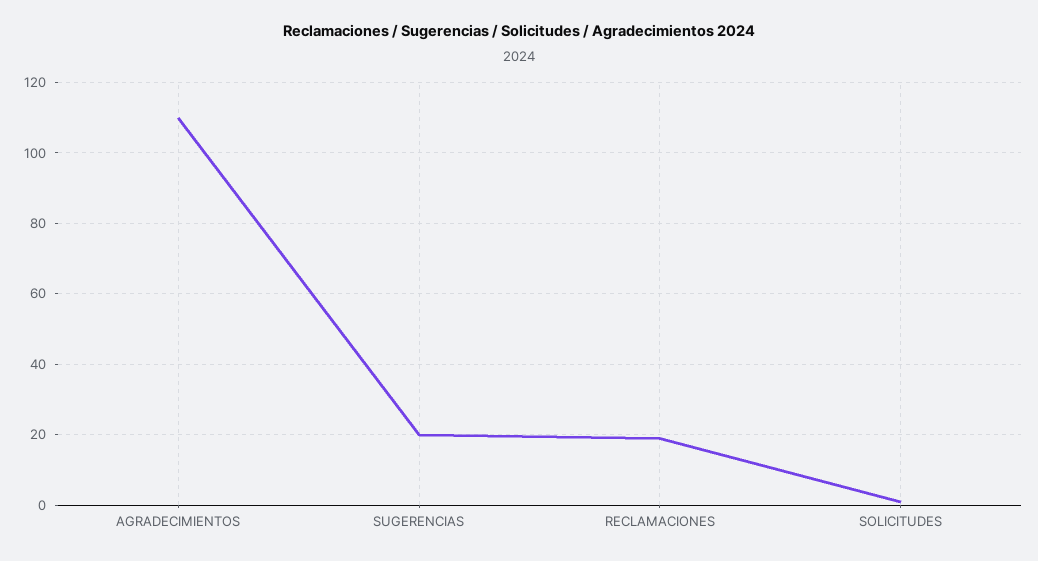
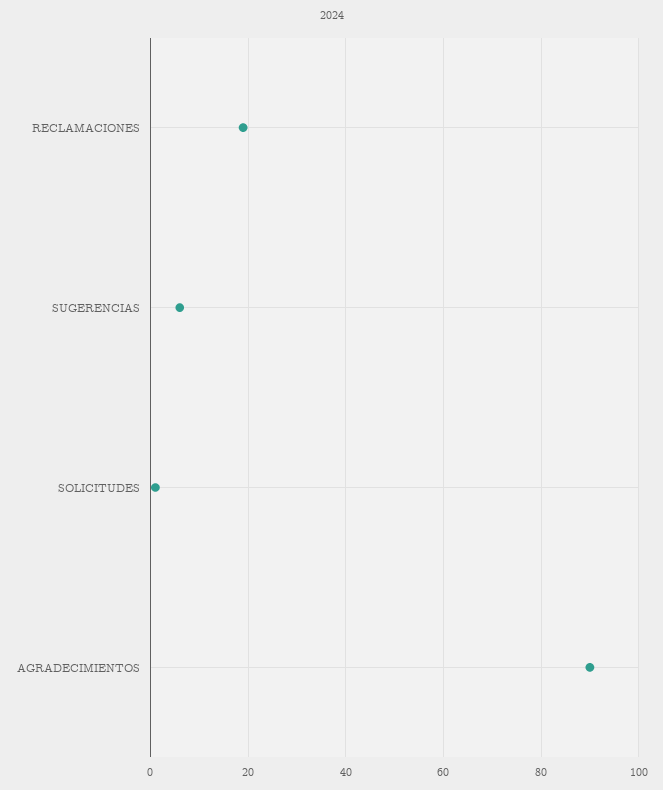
  {
-   "AGRADECIMIENTOS": 110,
+   "AGRADECIMIENTOS": 90,
-   "SUGERENCIAS": 20,
+   "SUGERENCIAS": 5,
    "RECLAMACIONES": 20,
    "SOLICITUDES": 0
  }

